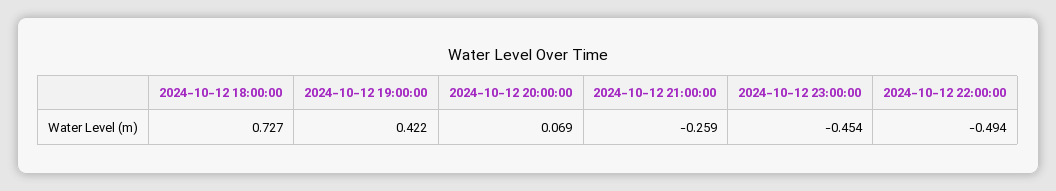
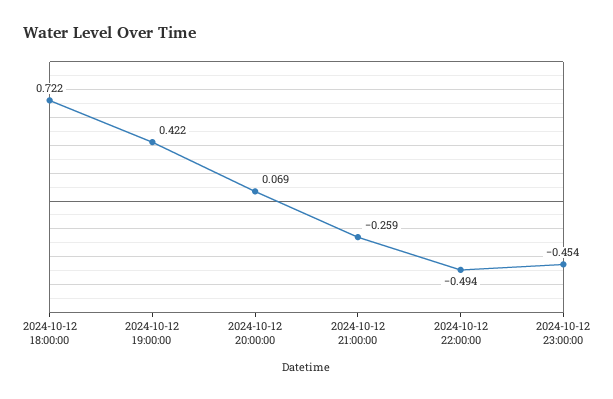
  {
-   "2024-10-12 18:00:00": 0.727,
+   "2024-10-12 18:00:00": 0.722,
    "2024-10-12 19:00:00": 0.422,
    "2024-10-12 20:00:00": 0.069,
    "2024-10-12 21:00:00": -0.259,
    "2024-10-12 23:00:00": -0.454,
    "2024-10-12 22:00:00": -0.494
  }

